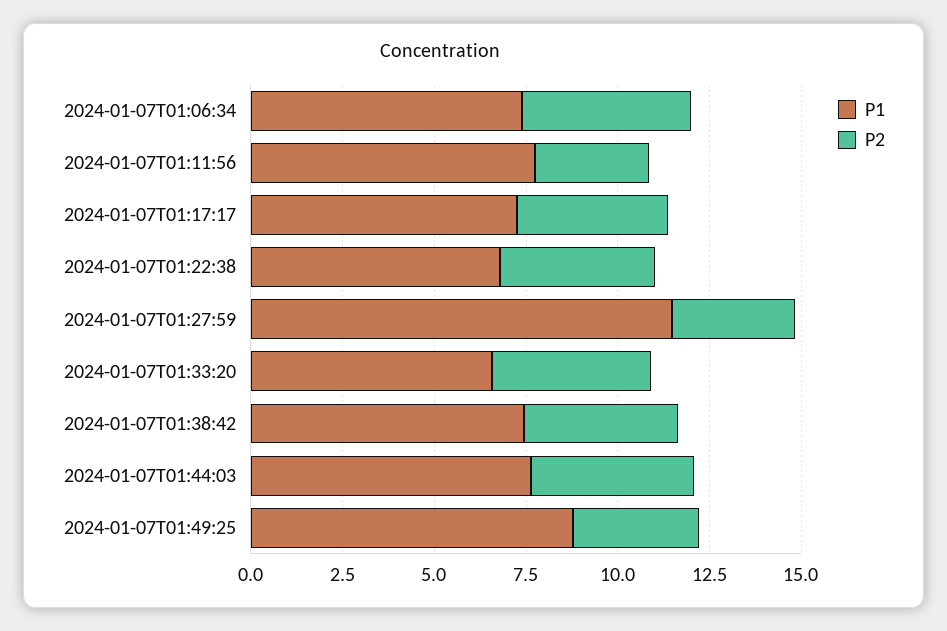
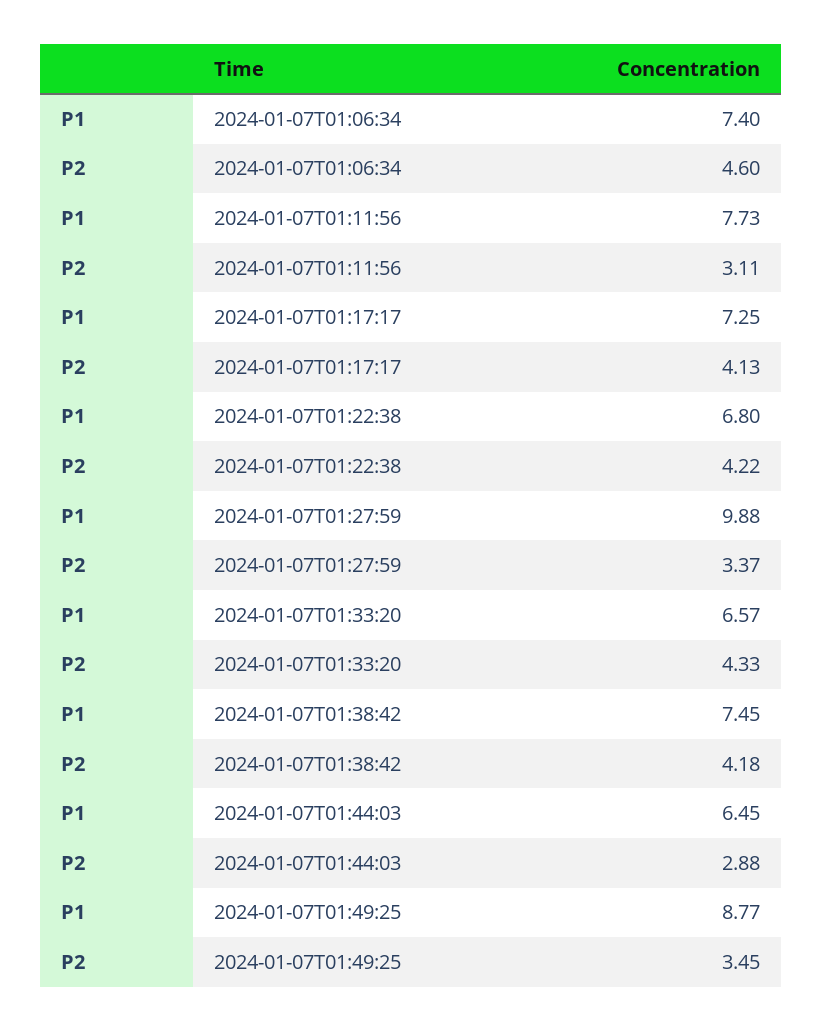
  {
    "P1": {
      "2024-01-07T01:06:34": 7.4,
      "2024-01-07T01:11:56": 7.73,
      "2024-01-07T01:17:17": 7.25,
      "2024-01-07T01:22:38": 6.8,
-     "2024-01-07T01:27:59": 11.5,
+     "2024-01-07T01:27:59": 9.88,
      "2024-01-07T01:33:20": 6.57,
      "2024-01-07T01:38:42": 7.45,
-     "2024-01-07T01:44:03": 7.5,
+     "2024-01-07T01:44:03": 6.45,
      "2024-01-07T01:49:25": 8.77
    },
    "P2": {
      "2024-01-07T01:06:34": 4.6,
      "2024-01-07T01:11:56": 3.11,
      "2024-01-07T01:17:17": 4.13,
      "2024-01-07T01:22:38": 4.22,
      "2024-01-07T01:27:59": 3.37,
      "2024-01-07T01:33:20": 4.33,
      "2024-01-07T01:38:42": 4.18,
-     "2024-01-07T01:44:03": 4.5,
+     "2024-01-07T01:44:03": 2.88,
      "2024-01-07T01:49:25": 3.45
    }
  }

